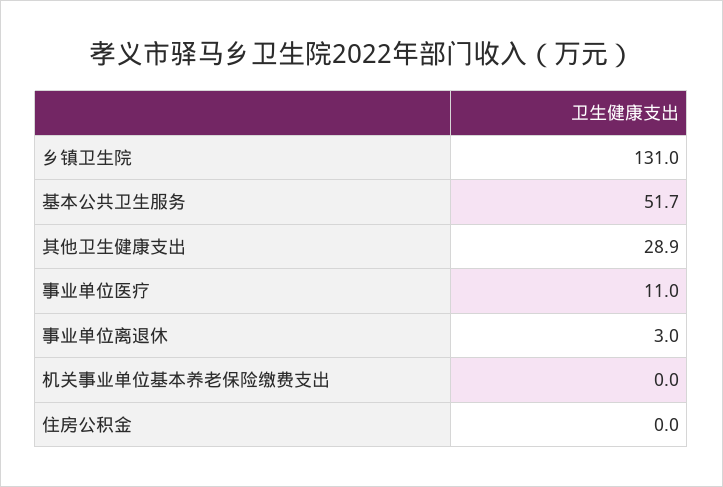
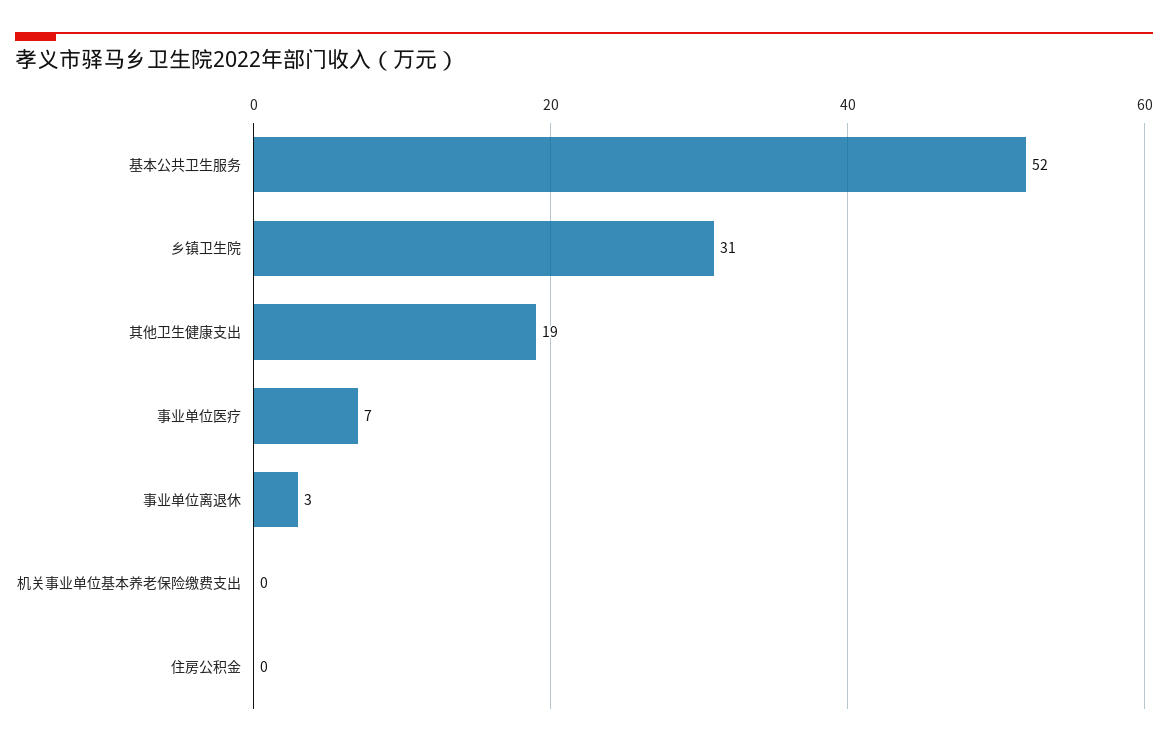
  {
-   "乡镇卫生院": 131,
+   "乡镇卫生院": 31,
    "基本公共卫生服务": 51.7,
-   "其他卫生健康支出": 28.9,
+   "其他卫生健康支出": 19,
-   "事业单位医疗": 11,
+   "事业单位医疗": 7,
    "事业单位离退休": 3,
    "机关事业单位基本养老保险缴费支出": 0,
    "住房公积金": 0
  }

